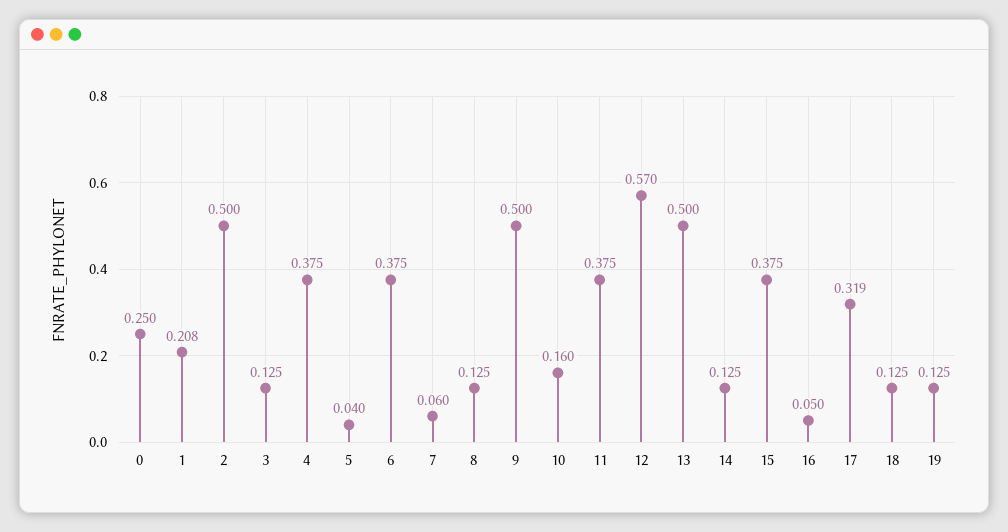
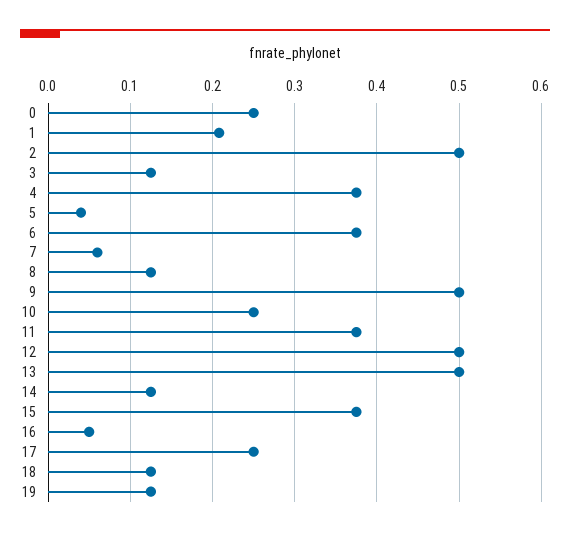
  {
    "0": 0.25,
    "1": 0.208,
    "2": 0.5,
    "3": 0.125,
    "4": 0.375,
    "5": 0.04,
    "6": 0.375,
    "7": 0.06,
    "8": 0.125,
    "9": 0.5,
-   "10": 0.16,
+   "10": 0.25,
    "11": 0.375,
-   "12": 0.57,
+   "12": 0.5,
    "13": 0.5,
    "14": 0.125,
    "15": 0.375,
    "16": 0.05,
-   "17": 0.319,
+   "17": 0.25,
    "18": 0.125,
    "19": 0.125
  }

